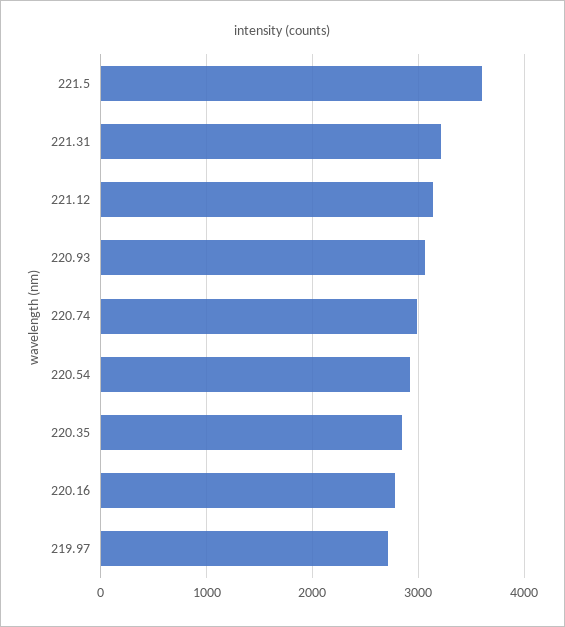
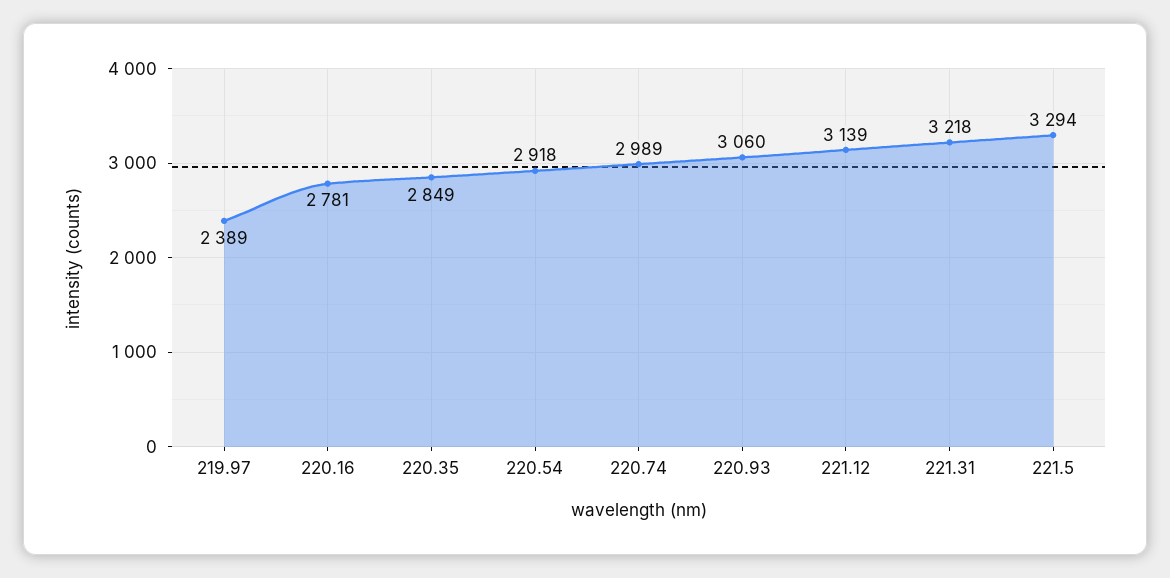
  {
-   "221.5": 3600,
+   "221.5": 3294,
    "221.31": 3218,
    "221.12": 3139,
    "220.93": 3060,
    "220.74": 2989,
    "220.54": 2918,
    "220.35": 2849,
    "220.16": 2781,
-   "219.97": 2700
+   "219.97": 2389
  }

